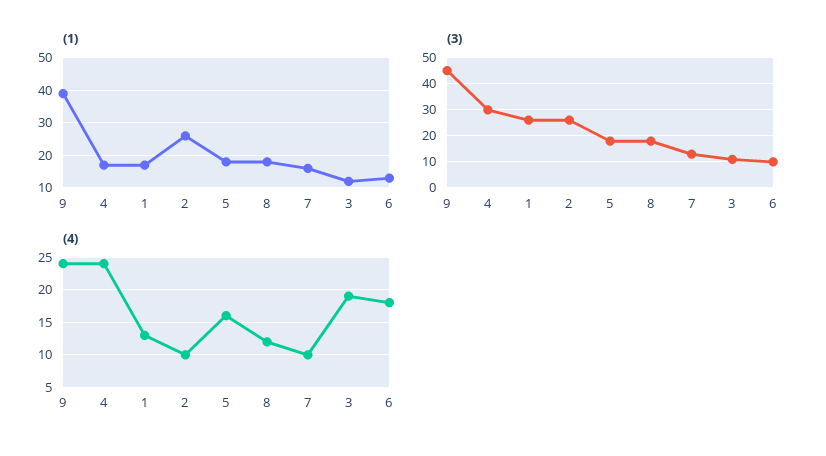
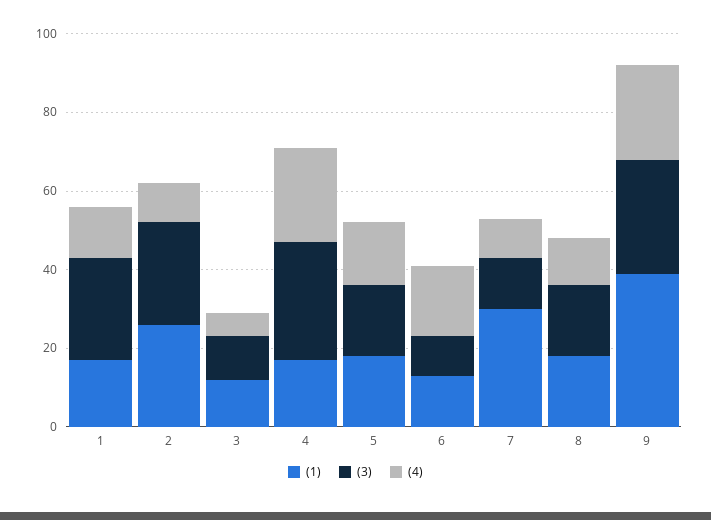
  {
    "(1)": {
      "9": 40,
      "4": 15,
      "1": 15,
      "2": 25,
      "5": 20,
      "8": 20,
-     "7": 15,
+     "7": 30,
      "3": 10,
      "6": 15
    },
    "(3)": {
-     "9": 45,
+     "9": 30,
      "4": 30,
      "1": 25,
      "2": 25,
      "5": 20,
      "8": 20,
      "7": 15,
      "3": 10,
      "6": 10
    },
    "(4)": {
      "9": 24,
      "4": 24,
      "1": 13,
      "2": 10,
      "5": 16,
      "8": 12,
      "7": 10,
-     "3": 19,
+     "3": 5,
      "6": 18
    }
  }

